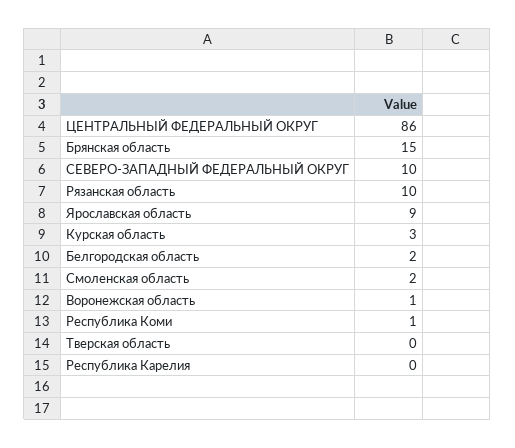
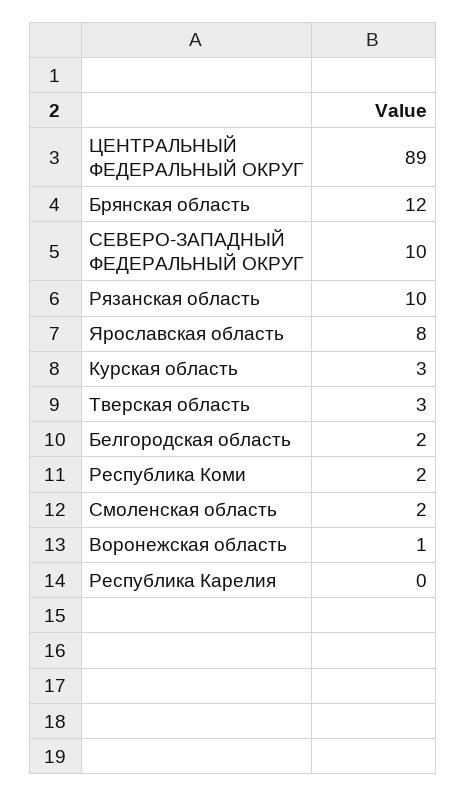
  {
-   "ЦЕНТРАЛЬНЫЙ ФЕДЕРАЛЬНЫЙ ОКРУГ": 86,
+   "ЦЕНТРАЛЬНЫЙ ФЕДЕРАЛЬНЫЙ ОКРУГ": 89,
-   "Брянская область": 15,
+   "Брянская область": 12,
    "СЕВЕРО-ЗАПАДНЫЙ ФЕДЕРАЛЬНЫЙ ОКРУГ": 10,
    "Рязанская область": 10,
-   "Ярославская область": 9,
+   "Ярославская область": 8,
    "Курская область": 3,
    "Белгородская область": 2,
    "Смоленская область": 2,
    "Воронежская область": 1,
-   "Республика Коми": 1,
+   "Республика Коми": 2,
-   "Тверская область": 0,
+   "Тверская область": 3,
    "Республика Карелия": 0
  }

